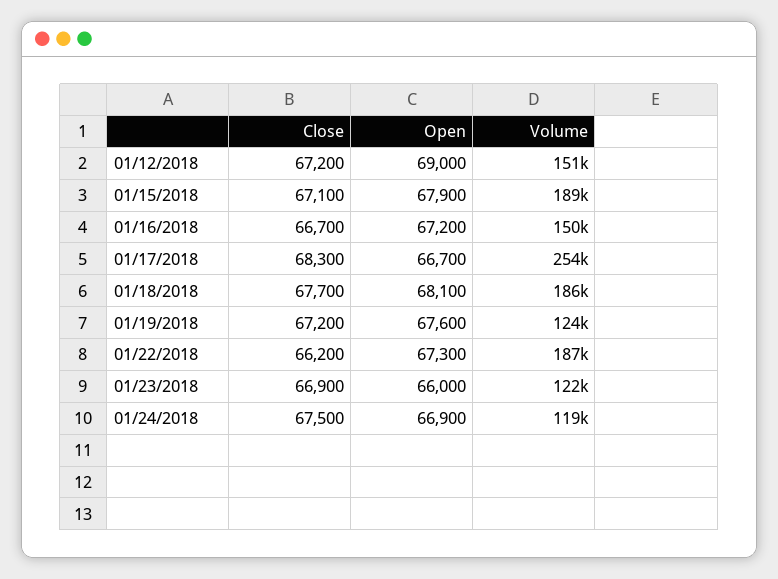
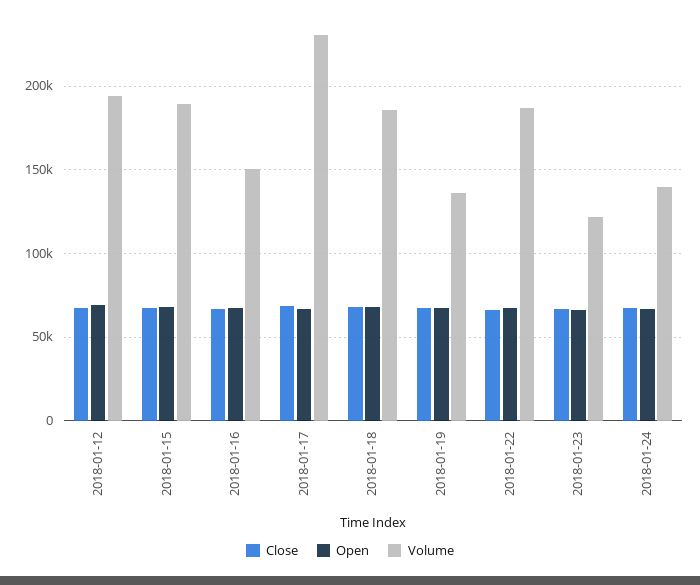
  {
    "Close": {
      "01/12/2018": 67200,
      "01/15/2018": 67100,
      "01/16/2018": 66700,
      "01/17/2018": 68300,
      "01/18/2018": 67700,
      "01/19/2018": 67200,
      "01/22/2018": 66200,
      "01/23/2018": 66900,
      "01/24/2018": 67500
    },
    "Open": {
      "01/12/2018": 69000,
      "01/15/2018": 67900,
      "01/16/2018": 67200,
      "01/17/2018": 66700,
      "01/18/2018": 68100,
      "01/19/2018": 67600,
      "01/22/2018": 67300,
      "01/23/2018": 66000,
      "01/24/2018": 66900
    },
    "Volume": {
-     "01/12/2018": 151000,
+     "01/12/2018": 195000,
      "01/15/2018": 189000,
      "01/16/2018": 150000,
-     "01/17/2018": 254000,
+     "01/17/2018": 230000,
      "01/18/2018": 186000,
-     "01/19/2018": 124000,
+     "01/19/2018": 135000,
      "01/22/2018": 187000,
      "01/23/2018": 122000,
-     "01/24/2018": 119000
+     "01/24/2018": 140000
    }
  }

